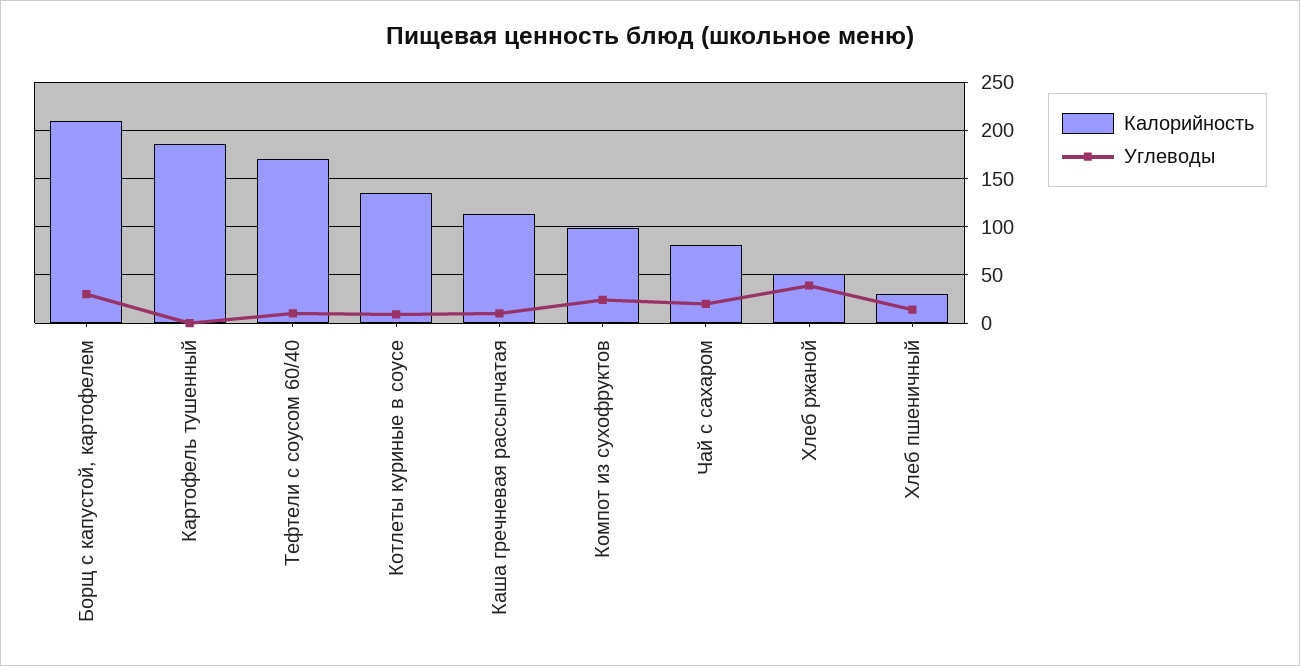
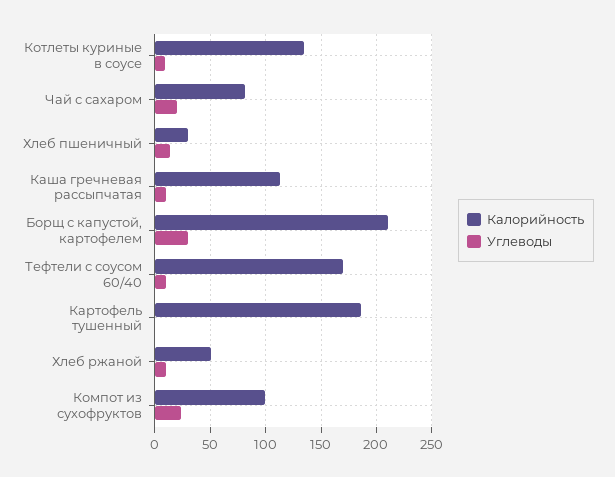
  {
    "Калорийность": {
      "Борщ с капустой, картофелем": 210,
      "Картофель тушенный": 190,
      "Тефтели с соусом 60/40": 170,
      "Котлеты куриные в соусе": 140,
      "Каша гречневая рассыпчатая": 110,
      "Компот из сухофруктов": 100,
      "Чай с сахаром": 80,
      "Хлеб ржаной": 50,
      "Хлеб пшеничный": 30
    },
    "Углеводы": {
      "Борщ с капустой, картофелем": 30,
      "Картофель тушенный": 0,
      "Тефтели с соусом 60/40": 10,
      "Котлеты куриные в соусе": 10,
      "Каша гречневая рассыпчатая": 10,
      "Компот из сухофруктов": 20,
      "Чай с сахаром": 20,
-     "Хлеб ржаной": 40,
+     "Хлеб ржаной": 10,
      "Хлеб пшеничный": 10
    }
  }

